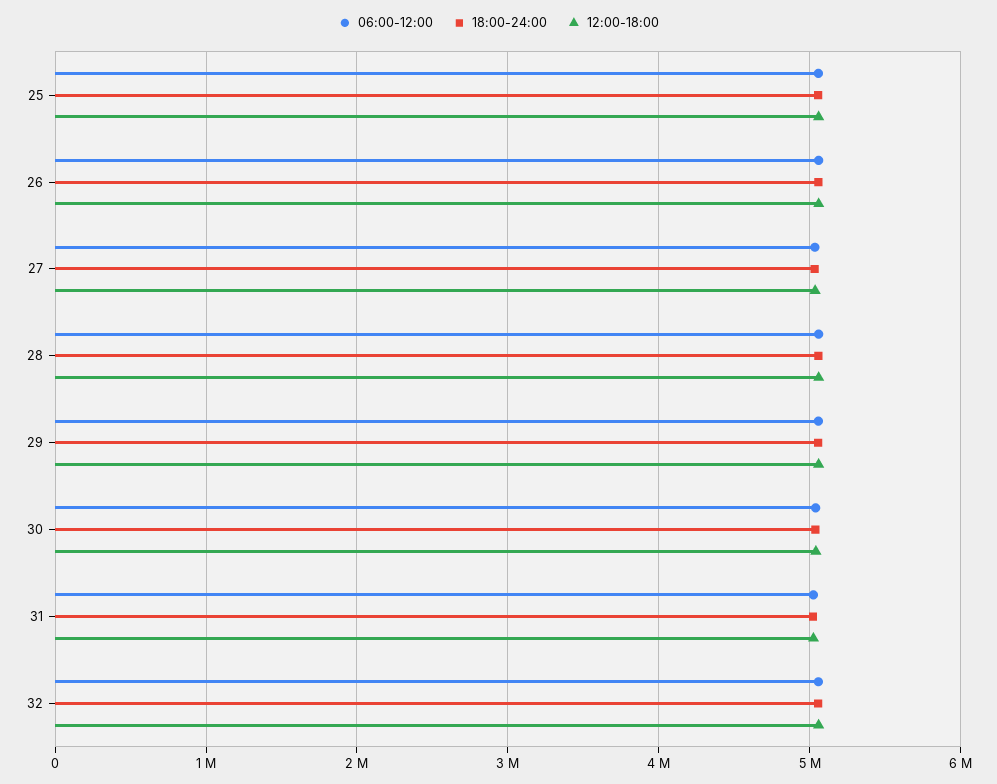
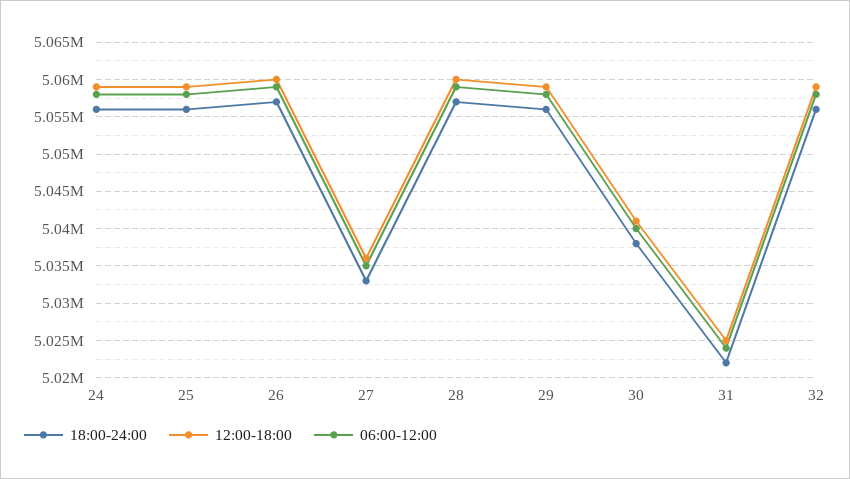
  {
    "06:00-12:00": {
      "25": 5058000,
      "26": 5059000,
      "27": 5035000,
      "28": 5059000,
      "29": 5058000,
      "30": 5040000,
      "31": 5024000,
-     "32": 5058000
+     "32": 5058000,
+     "24": 5058000
    },
    "18:00-24:00": {
      "25": 5056000,
      "26": 5057000,
      "27": 5033000,
      "28": 5057000,
      "29": 5056000,
      "30": 5038000,
      "31": 5022000,
-     "32": 5056000
+     "32": 5056000,
+     "24": 5056000
    },
    "12:00-18:00": {
      "25": 5059000,
      "26": 5060000,
      "27": 5036000,
      "28": 5060000,
      "29": 5059000,
      "30": 5041000,
      "31": 5025000,
-     "32": 5059000
+     "32": 5059000,
+     "24": 5059000
    }
  }

